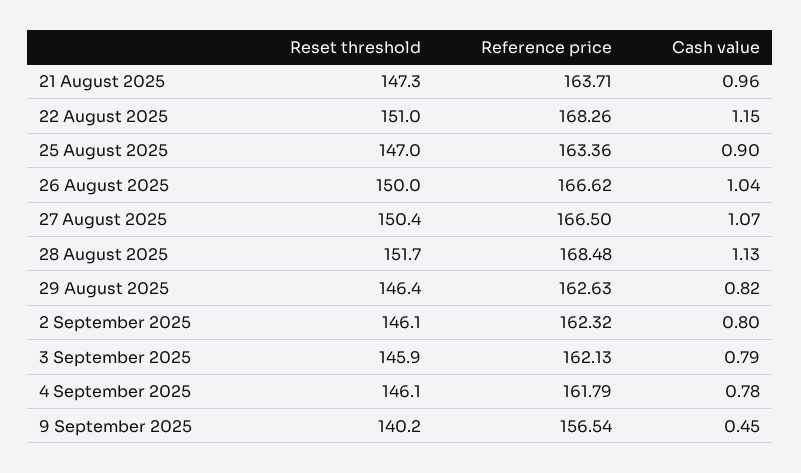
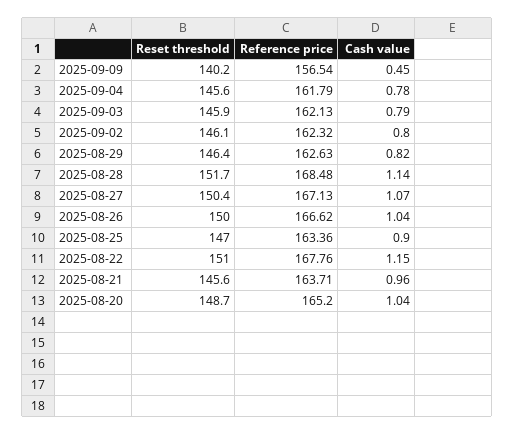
  {
    "Reset threshold": {
-     "21 August 2025": 147.3,
+     "21 August 2025": 145.6,
      "22 August 2025": 151,
      "25 August 2025": 147,
      "26 August 2025": 150,
      "27 August 2025": 150.4,
      "28 August 2025": 151.7,
      "29 August 2025": 146.4,
      "2 September 2025": 146.1,
      "3 September 2025": 145.9,
-     "4 September 2025": 146.1,
+     "4 September 2025": 145.6,
-     "9 September 2025": 140.2
+     "9 September 2025": 140.2,
+     "2025-08-20": 148.7
    },
    "Reference price": {
      "21 August 2025": 163.71,
-     "22 August 2025": 168.26,
+     "22 August 2025": 167.76,
      "25 August 2025": 163.36,
      "26 August 2025": 166.62,
-     "27 August 2025": 166.5,
+     "27 August 2025": 167.13,
      "28 August 2025": 168.48,
      "29 August 2025": 162.63,
      "2 September 2025": 162.32,
      "3 September 2025": 162.13,
      "4 September 2025": 161.79,
-     "9 September 2025": 156.54
+     "9 September 2025": 156.54,
+     "2025-08-20": 165.2
    },
    "Cash value": {
      "21 August 2025": 0.96,
      "22 August 2025": 1.15,
      "25 August 2025": 0.9,
      "26 August 2025": 1.04,
      "27 August 2025": 1.07,
-     "28 August 2025": 1.13,
+     "28 August 2025": 1.14,
      "29 August 2025": 0.82,
      "2 September 2025": 0.8,
      "3 September 2025": 0.79,
      "4 September 2025": 0.78,
-     "9 September 2025": 0.45
+     "9 September 2025": 0.45,
+     "2025-08-20": 1.04
    }
  }

